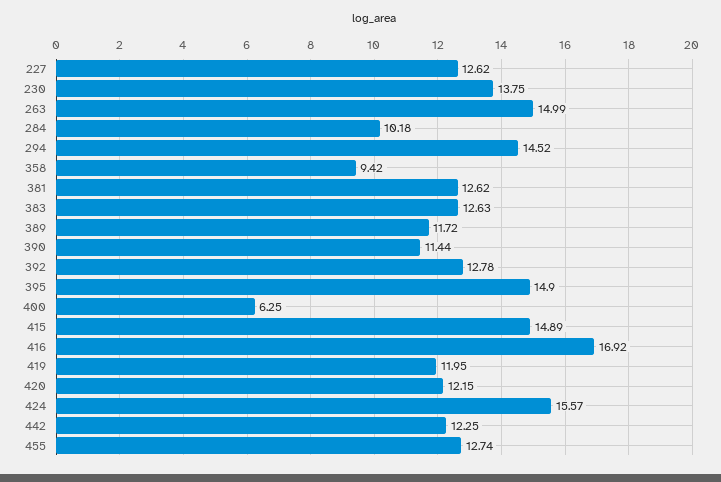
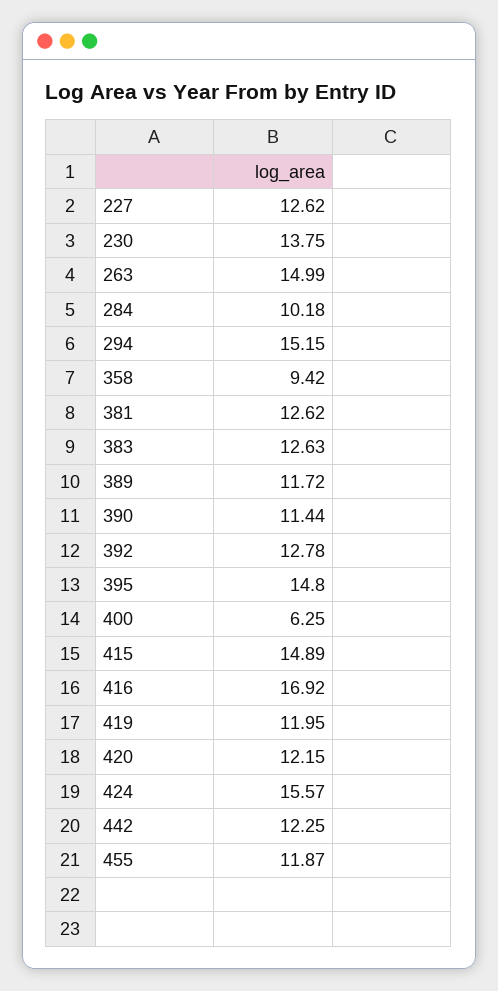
  {
    "227": 12.62,
    "230": 13.75,
    "263": 14.99,
    "284": 10.18,
-   "294": 14.52,
+   "294": 15.15,
    "358": 9.42,
    "381": 12.62,
    "383": 12.63,
    "389": 11.72,
    "390": 11.44,
    "392": 12.78,
-   "395": 14.9,
+   "395": 14.8,
    "400": 6.25,
    "415": 14.89,
    "416": 16.92,
    "419": 11.95,
    "420": 12.15,
    "424": 15.57,
    "442": 12.25,
-   "455": 12.74
+   "455": 11.87
  }

